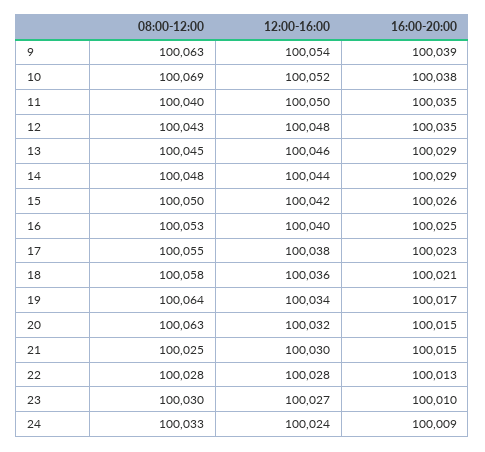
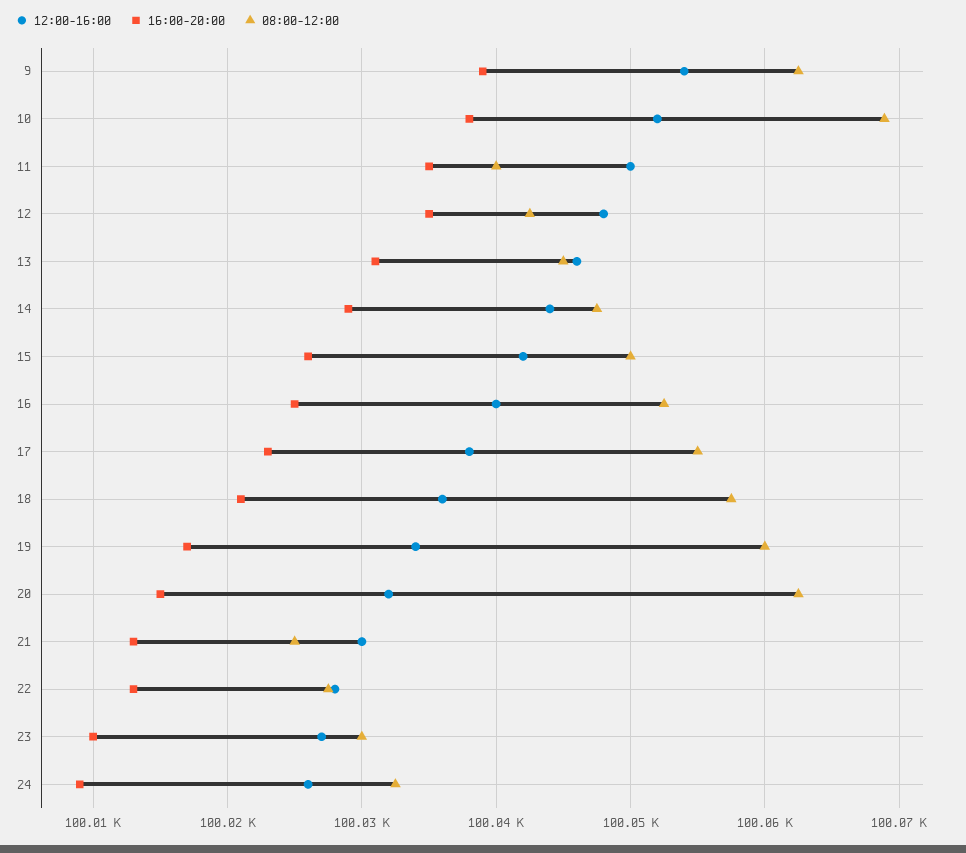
  {
    "08:00-12:00": {
      "9": 100063,
      "10": 100069,
      "11": 100040,
      "12": 100043,
      "13": 100045,
      "14": 100048,
      "15": 100050,
      "16": 100053,
      "17": 100055,
      "18": 100058,
-     "19": 100064,
+     "19": 100060,
      "20": 100063,
      "21": 100025,
      "22": 100028,
      "23": 100030,
      "24": 100033
    },
    "12:00-16:00": {
      "9": 100054,
      "10": 100052,
      "11": 100050,
      "12": 100048,
      "13": 100046,
      "14": 100044,
      "15": 100042,
      "16": 100040,
      "17": 100038,
      "18": 100036,
      "19": 100034,
      "20": 100032,
      "21": 100030,
      "22": 100028,
      "23": 100027,
-     "24": 100024
+     "24": 100026
    },
    "16:00-20:00": {
      "9": 100039,
      "10": 100038,
      "11": 100035,
      "12": 100035,
-     "13": 100029,
+     "13": 100031,
      "14": 100029,
      "15": 100026,
      "16": 100025,
      "17": 100023,
      "18": 100021,
      "19": 100017,
      "20": 100015,
-     "21": 100015,
+     "21": 100013,
      "22": 100013,
      "23": 100010,
      "24": 100009
    }
  }

